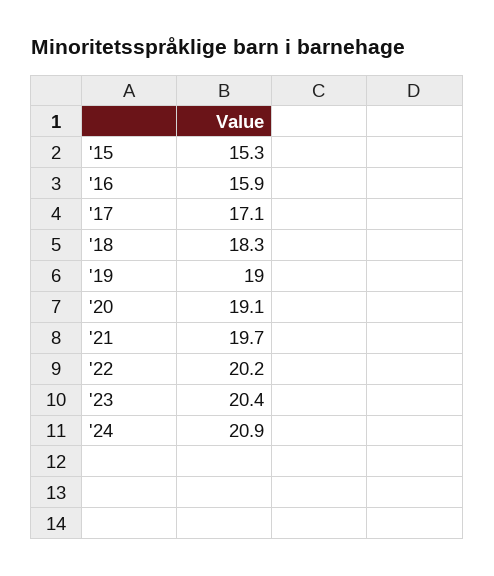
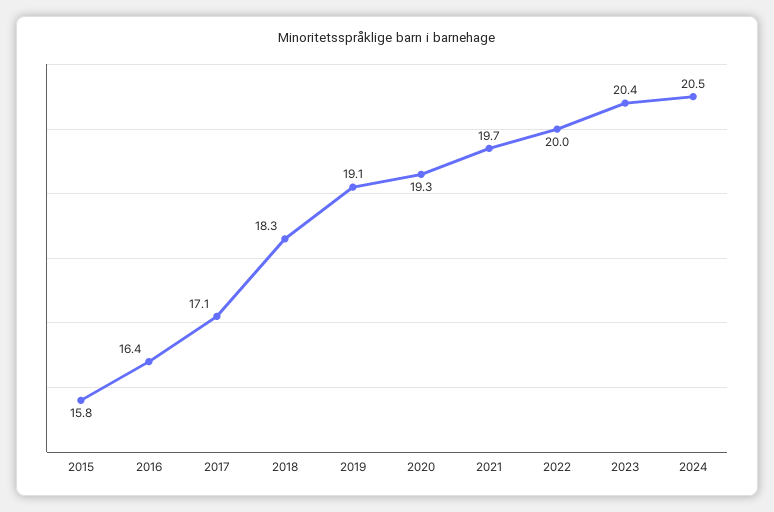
  {
-   "'15": 15.3,
+   "'15": 15.8,
-   "'16": 15.9,
+   "'16": 16.4,
    "'17": 17.1,
    "'18": 18.3,
-   "'19": 19,
+   "'19": 19.1,
-   "'20": 19.1,
+   "'20": 19.3,
    "'21": 19.7,
-   "'22": 20.2,
+   "'22": 20,
    "'23": 20.4,
-   "'24": 20.9
+   "'24": 20.5
  }

